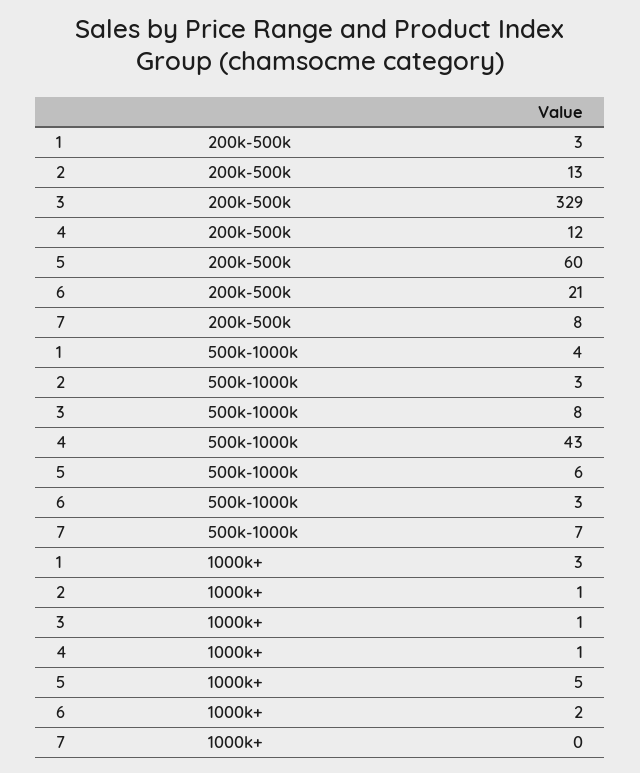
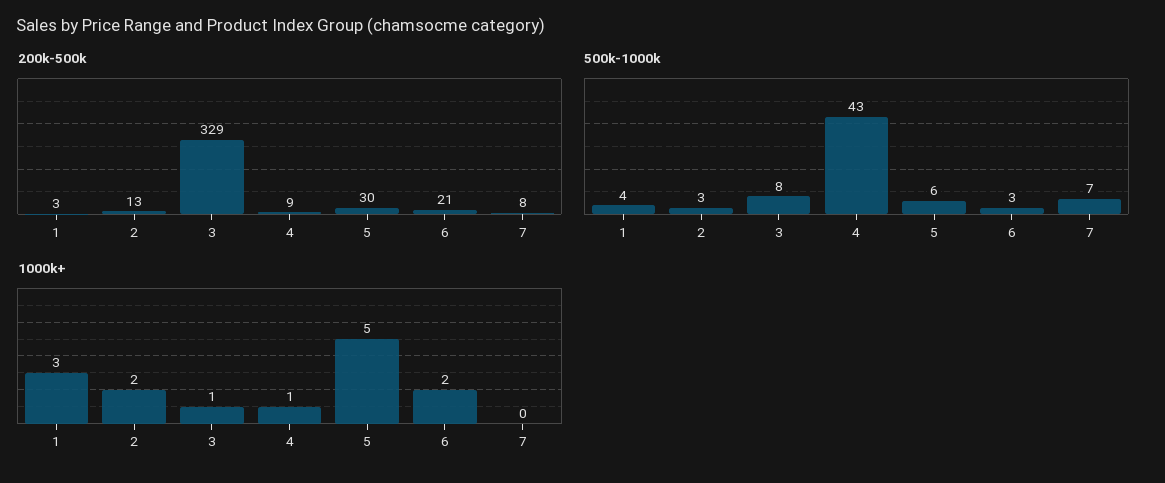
  {
    "200k-500k": {
      "1": 3,
      "2": 13,
      "3": 329,
-     "4": 12,
+     "4": 9,
-     "5": 60,
+     "5": 30,
      "6": 21,
      "7": 8
    },
    "500k-1000k": {
      "1": 4,
      "2": 3,
      "3": 8,
      "4": 43,
      "5": 6,
      "6": 3,
      "7": 7
    },
    "1000k+": {
      "1": 3,
-     "2": 1,
+     "2": 2,
      "3": 1,
      "4": 1,
      "5": 5,
      "6": 2,
      "7": 0
    }
  }

